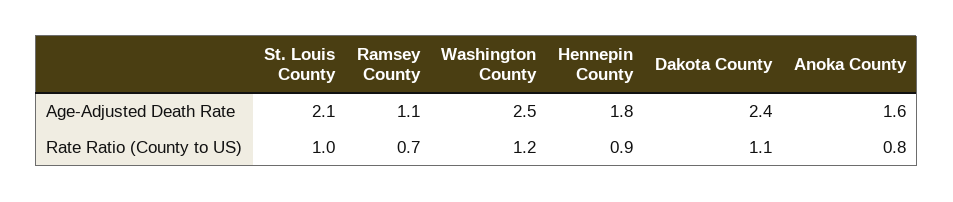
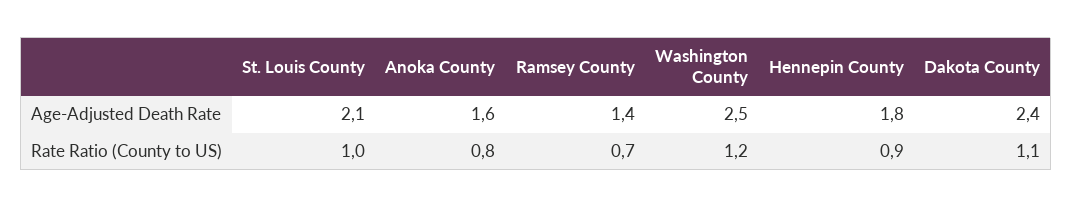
  {
    "St. Louis County": {
      "Age-Adjusted Death Rate": 2.1,
      "Rate Ratio (County to US)": 1
    },
    "Ramsey County": {
-     "Age-Adjusted Death Rate": 1.1,
+     "Age-Adjusted Death Rate": 1.4,
      "Rate Ratio (County to US)": 0.7
    },
    "Washington County": {
      "Age-Adjusted Death Rate": 2.5,
      "Rate Ratio (County to US)": 1.2
    },
    "Hennepin County": {
      "Age-Adjusted Death Rate": 1.8,
      "Rate Ratio (County to US)": 0.9
    },
    "Dakota County": {
      "Age-Adjusted Death Rate": 2.4,
      "Rate Ratio (County to US)": 1.1
    },
    "Anoka County": {
      "Age-Adjusted Death Rate": 1.6,
      "Rate Ratio (County to US)": 0.8
    }
  }

